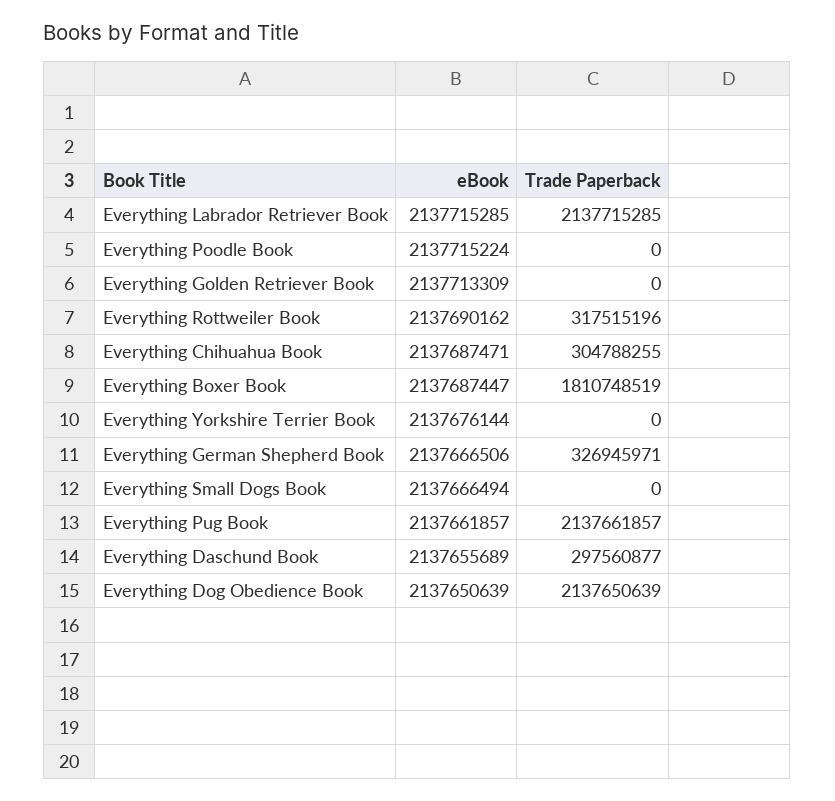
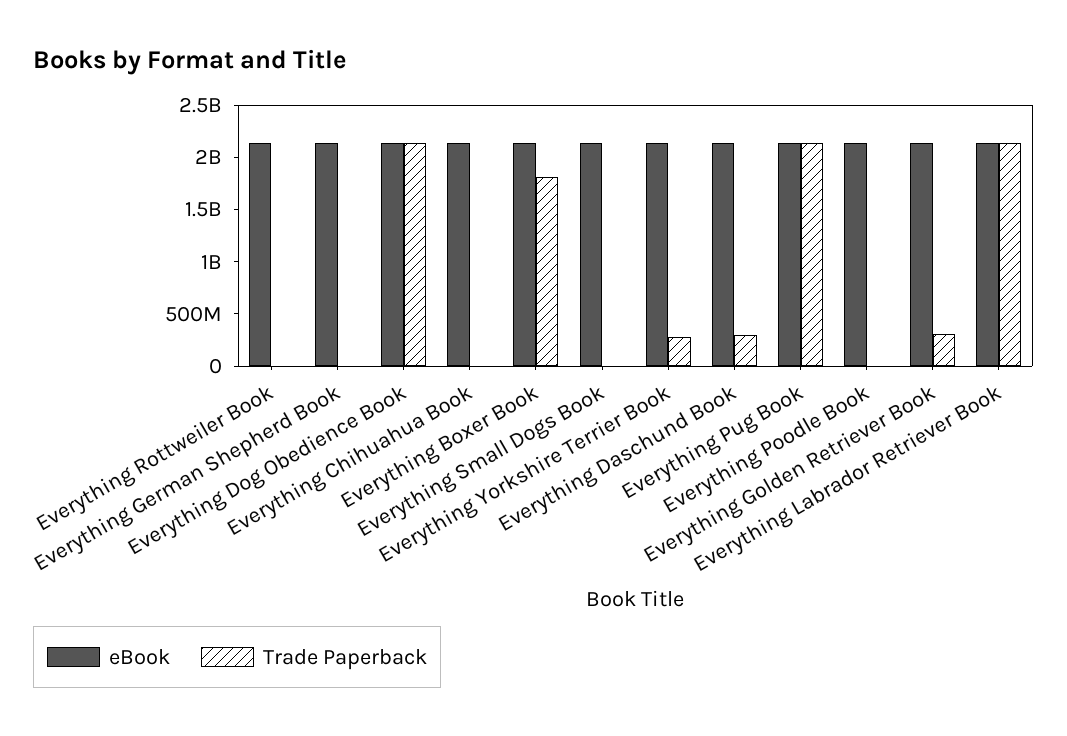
  {
    "eBook": {
      "Everything Labrador Retriever Book": 2137715285,
      "Everything Poodle Book": 2137715224,
      "Everything Golden Retriever Book": 2137713309,
      "Everything Rottweiler Book": 2137690162,
      "Everything Chihuahua Book": 2137687471,
      "Everything Boxer Book": 2137687447,
      "Everything Yorkshire Terrier Book": 2137676144,
      "Everything German Shepherd Book": 2137666506,
      "Everything Small Dogs Book": 2137666494,
      "Everything Pug Book": 2137661857,
      "Everything Daschund Book": 2137655689,
      "Everything Dog Obedience Book": 2137650639
    },
    "Trade Paperback": {
      "Everything Labrador Retriever Book": 2137715285,
      "Everything Poodle Book": 0,
-     "Everything Golden Retriever Book": 0,
+     "Everything Golden Retriever Book": 300000000,
-     "Everything Rottweiler Book": 317515196,
+     "Everything Rottweiler Book": 0,
-     "Everything Chihuahua Book": 304788255,
+     "Everything Chihuahua Book": 0,
      "Everything Boxer Book": 1810748519,
-     "Everything Yorkshire Terrier Book": 0,
+     "Everything Yorkshire Terrier Book": 300000000,
-     "Everything German Shepherd Book": 326945971,
+     "Everything German Shepherd Book": 0,
      "Everything Small Dogs Book": 0,
      "Everything Pug Book": 2137661857,
      "Everything Daschund Book": 297560877,
      "Everything Dog Obedience Book": 2137650639
    }
  }

